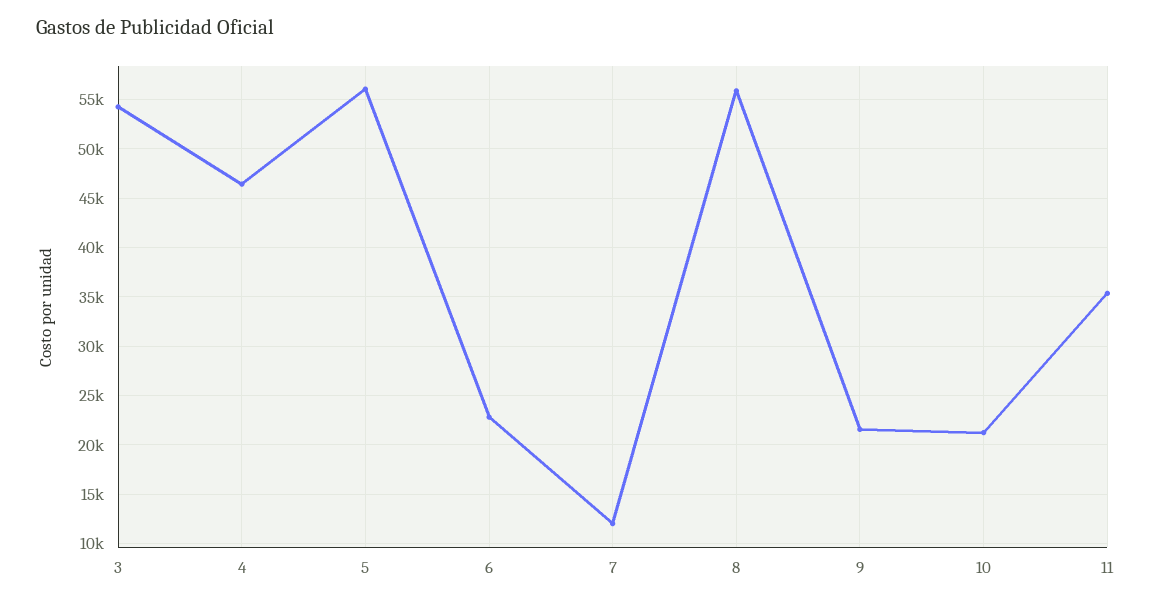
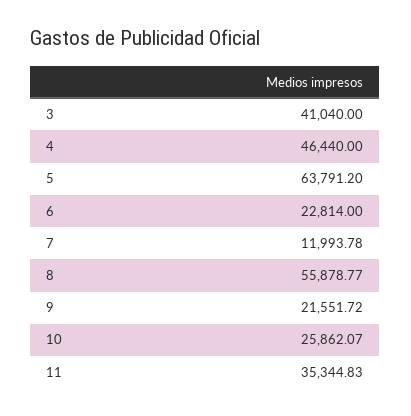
  {
-   "3": 54000,
+   "3": 41040,
    "4": 46440,
-   "5": 56000,
+   "5": 63791.2,
    "6": 22814,
    "7": 11993.78,
    "8": 55878.77,
    "9": 21551.72,
-   "10": 21000,
+   "10": 25862.07,
    "11": 35344.83
  }

